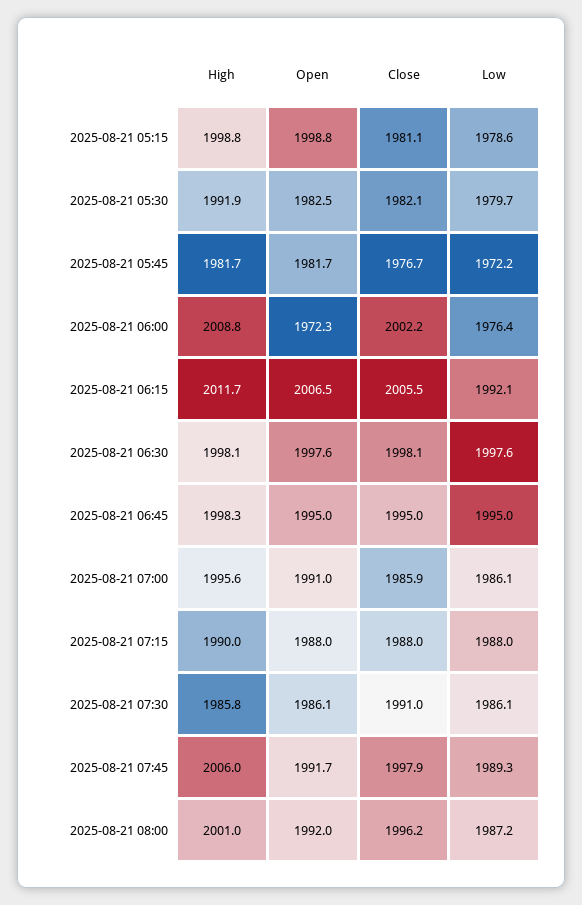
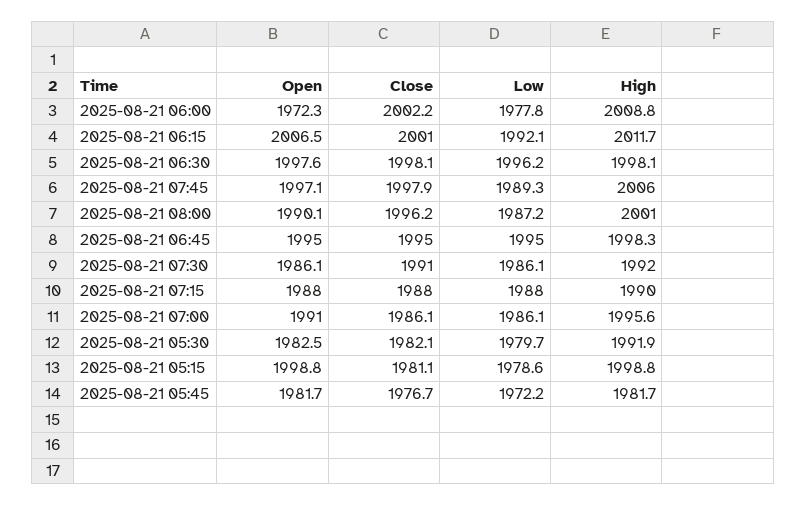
  {
    "High": {
      "2025-08-21 05:15": 1998.8,
      "2025-08-21 05:30": 1991.9,
      "2025-08-21 05:45": 1981.7,
      "2025-08-21 06:00": 2008.8,
      "2025-08-21 06:15": 2011.7,
      "2025-08-21 06:30": 1998.1,
      "2025-08-21 06:45": 1998.3,
      "2025-08-21 07:00": 1995.6,
      "2025-08-21 07:15": 1990,
-     "2025-08-21 07:30": 1985.8,
+     "2025-08-21 07:30": 1992,
      "2025-08-21 07:45": 2006,
      "2025-08-21 08:00": 2001
    },
    "Open": {
      "2025-08-21 05:15": 1998.8,
      "2025-08-21 05:30": 1982.5,
      "2025-08-21 05:45": 1981.7,
      "2025-08-21 06:00": 1972.3,
      "2025-08-21 06:15": 2006.5,
      "2025-08-21 06:30": 1997.6,
      "2025-08-21 06:45": 1995,
      "2025-08-21 07:00": 1991,
      "2025-08-21 07:15": 1988,
      "2025-08-21 07:30": 1986.1,
-     "2025-08-21 07:45": 1991.7,
+     "2025-08-21 07:45": 1997.1,
-     "2025-08-21 08:00": 1992
+     "2025-08-21 08:00": 1990.1
    },
    "Close": {
      "2025-08-21 05:15": 1981.1,
      "2025-08-21 05:30": 1982.1,
      "2025-08-21 05:45": 1976.7,
      "2025-08-21 06:00": 2002.2,
-     "2025-08-21 06:15": 2005.5,
+     "2025-08-21 06:15": 2001,
      "2025-08-21 06:30": 1998.1,
      "2025-08-21 06:45": 1995,
-     "2025-08-21 07:00": 1985.9,
+     "2025-08-21 07:00": 1986.1,
      "2025-08-21 07:15": 1988,
      "2025-08-21 07:30": 1991,
      "2025-08-21 07:45": 1997.9,
      "2025-08-21 08:00": 1996.2
    },
    "Low": {
      "2025-08-21 05:15": 1978.6,
      "2025-08-21 05:30": 1979.7,
      "2025-08-21 05:45": 1972.2,
-     "2025-08-21 06:00": 1976.4,
+     "2025-08-21 06:00": 1977.8,
      "2025-08-21 06:15": 1992.1,
-     "2025-08-21 06:30": 1997.6,
+     "2025-08-21 06:30": 1996.2,
      "2025-08-21 06:45": 1995,
      "2025-08-21 07:00": 1986.1,
      "2025-08-21 07:15": 1988,
      "2025-08-21 07:30": 1986.1,
      "2025-08-21 07:45": 1989.3,
      "2025-08-21 08:00": 1987.2
    }
  }

